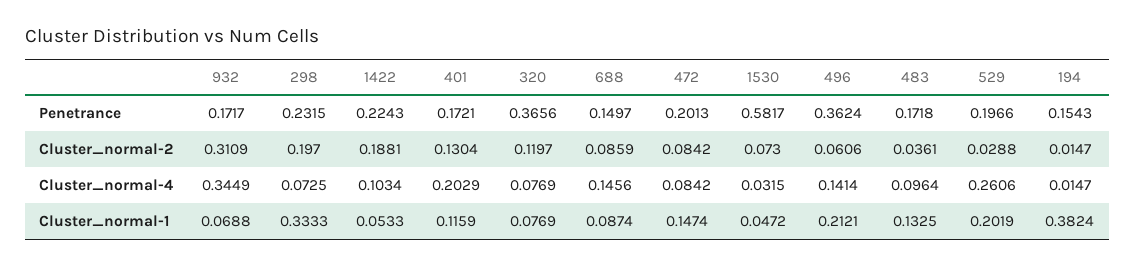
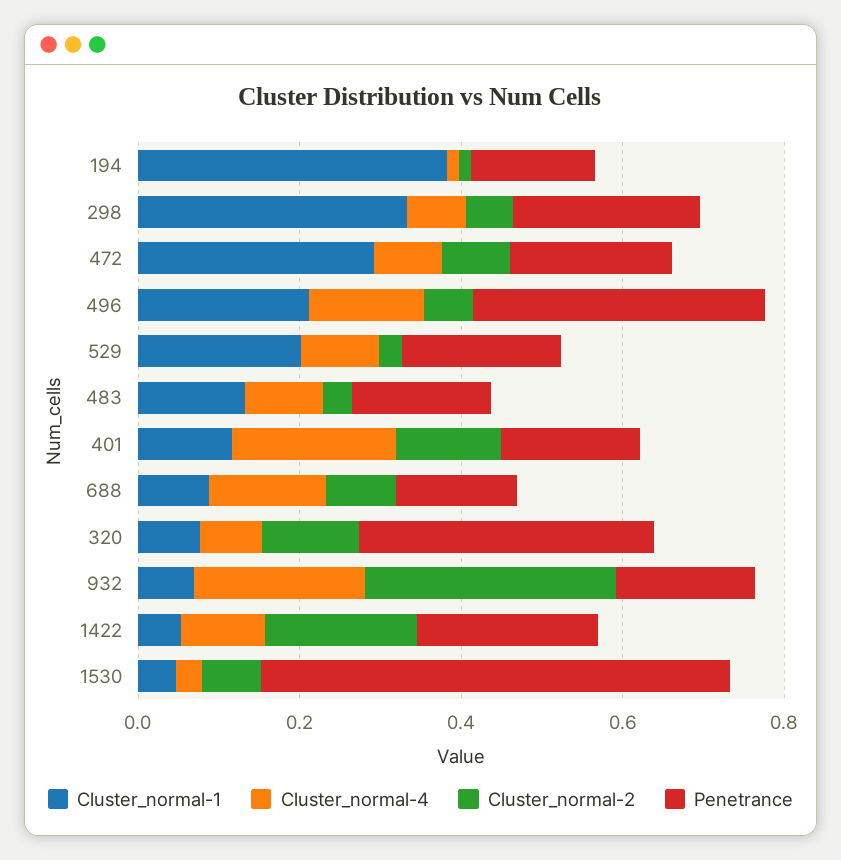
  {
    "Penetrance": {
      "932": 0.1717,
      "298": 0.2315,
      "1422": 0.2243,
      "401": 0.1721,
      "320": 0.3656,
      "688": 0.1497,
      "472": 0.2013,
      "1530": 0.5817,
      "496": 0.3624,
      "483": 0.1718,
      "529": 0.1966,
      "194": 0.1543
    },
    "Cluster_normal-2": {
      "932": 0.3109,
-     "298": 0.197,
+     "298": 0.05,
      "1422": 0.1881,
      "401": 0.1304,
      "320": 0.1197,
      "688": 0.0859,
      "472": 0.0842,
      "1530": 0.073,
      "496": 0.0606,
      "483": 0.0361,
      "529": 0.0288,
      "194": 0.0147
    },
    "Cluster_normal-4": {
-     "932": 0.3449,
+     "932": 0.2,
      "298": 0.0725,
      "1422": 0.1034,
      "401": 0.2029,
      "320": 0.0769,
      "688": 0.1456,
      "472": 0.0842,
      "1530": 0.0315,
      "496": 0.1414,
      "483": 0.0964,
-     "529": 0.2606,
+     "529": 0.1,
      "194": 0.0147
    },
    "Cluster_normal-1": {
      "932": 0.0688,
      "298": 0.3333,
      "1422": 0.0533,
      "401": 0.1159,
      "320": 0.0769,
      "688": 0.0874,
-     "472": 0.1474,
+     "472": 0.3,
      "1530": 0.0472,
      "496": 0.2121,
      "483": 0.1325,
      "529": 0.2019,
      "194": 0.3824
    }
  }

